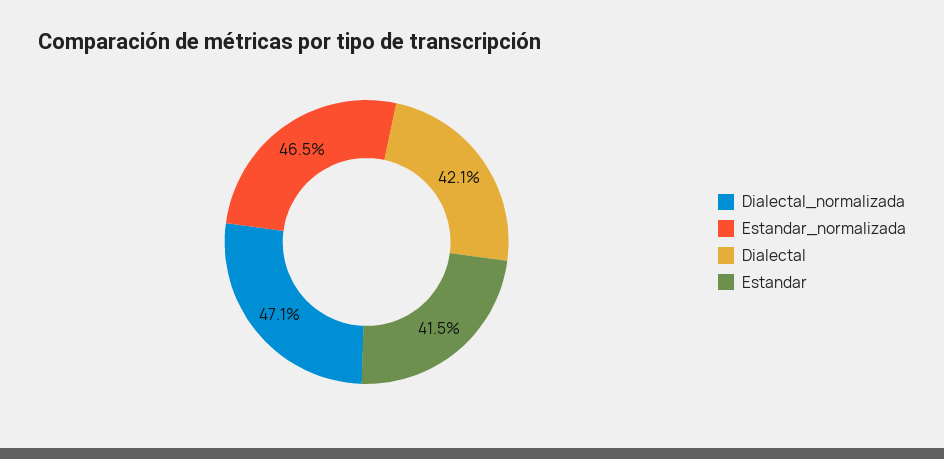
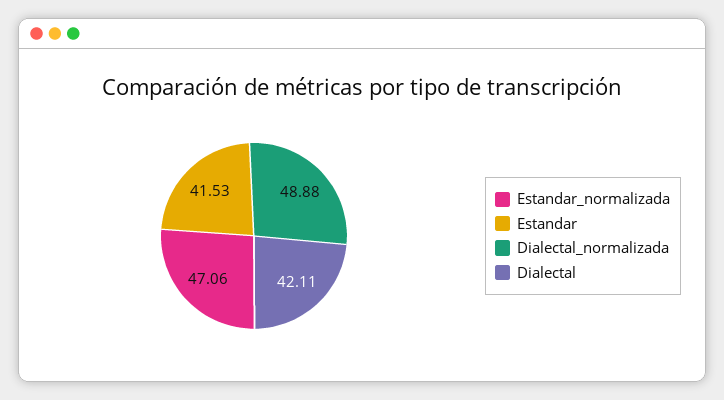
  {
-   "Dialectal_normalizada": 47.1,
+   "Dialectal_normalizada": 48.88,
-   "Estandar_normalizada": 46.5,
+   "Estandar_normalizada": 47.06,
    "Dialectal": 42.11,
    "Estandar": 41.53
  }

